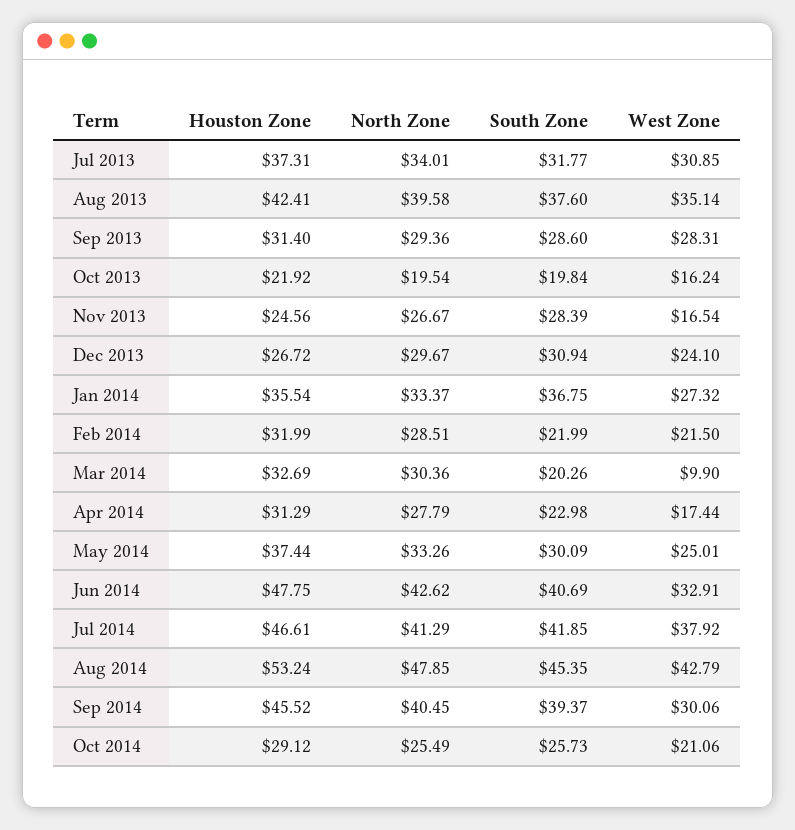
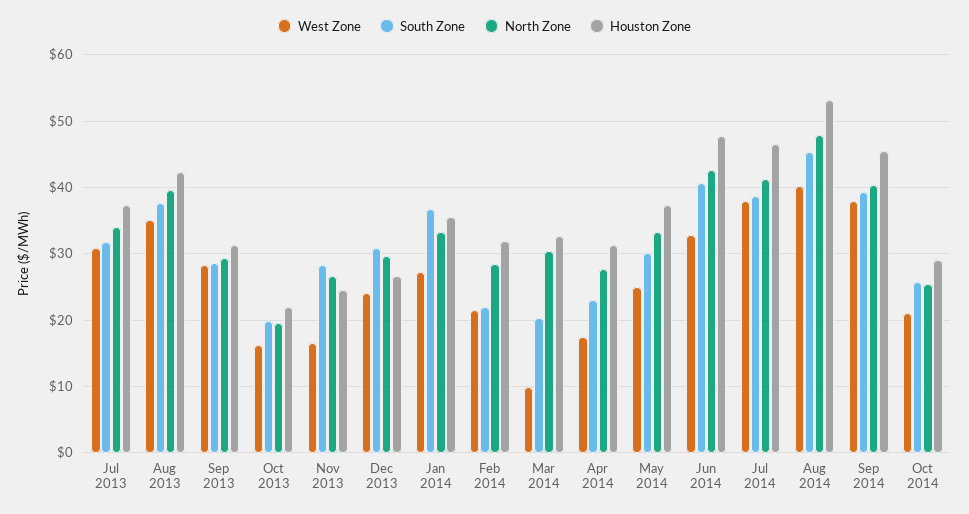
  {
    "Houston Zone": {
      "Jul 2013": 37.31,
      "Aug 2013": 42.41,
      "Sep 2013": 31.4,
      "Oct 2013": 21.92,
      "Nov 2013": 24.56,
      "Dec 2013": 26.72,
      "Jan 2014": 35.54,
      "Feb 2014": 31.99,
      "Mar 2014": 32.69,
      "Apr 2014": 31.29,
      "May 2014": 37.44,
      "Jun 2014": 47.75,
      "Jul 2014": 46.61,
      "Aug 2014": 53.24,
      "Sep 2014": 45.52,
      "Oct 2014": 29.12
    },
    "North Zone": {
      "Jul 2013": 34.01,
      "Aug 2013": 39.58,
      "Sep 2013": 29.36,
      "Oct 2013": 19.54,
      "Nov 2013": 26.67,
      "Dec 2013": 29.67,
      "Jan 2014": 33.37,
      "Feb 2014": 28.51,
      "Mar 2014": 30.36,
      "Apr 2014": 27.79,
      "May 2014": 33.26,
      "Jun 2014": 42.62,
      "Jul 2014": 41.29,
      "Aug 2014": 47.85,
      "Sep 2014": 40.45,
      "Oct 2014": 25.49
    },
    "South Zone": {
      "Jul 2013": 31.77,
      "Aug 2013": 37.6,
      "Sep 2013": 28.6,
      "Oct 2013": 19.84,
      "Nov 2013": 28.39,
      "Dec 2013": 30.94,
      "Jan 2014": 36.75,
      "Feb 2014": 21.99,
      "Mar 2014": 20.26,
      "Apr 2014": 22.98,
      "May 2014": 30.09,
      "Jun 2014": 40.69,
-     "Jul 2014": 41.85,
+     "Jul 2014": 39,
      "Aug 2014": 45.35,
      "Sep 2014": 39.37,
      "Oct 2014": 25.73
    },
    "West Zone": {
      "Jul 2013": 30.85,
      "Aug 2013": 35.14,
      "Sep 2013": 28.31,
      "Oct 2013": 16.24,
      "Nov 2013": 16.54,
      "Dec 2013": 24.1,
      "Jan 2014": 27.32,
      "Feb 2014": 21.5,
      "Mar 2014": 9.9,
      "Apr 2014": 17.44,
      "May 2014": 25.01,
      "Jun 2014": 32.91,
      "Jul 2014": 37.92,
-     "Aug 2014": 42.79,
+     "Aug 2014": 40,
-     "Sep 2014": 30.06,
+     "Sep 2014": 38,
      "Oct 2014": 21.06
    }
  }

